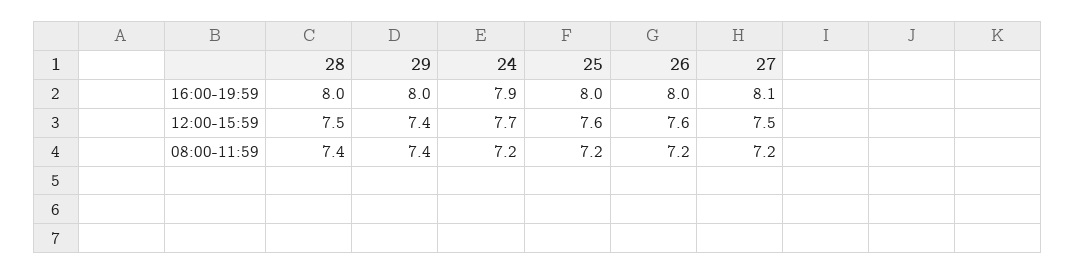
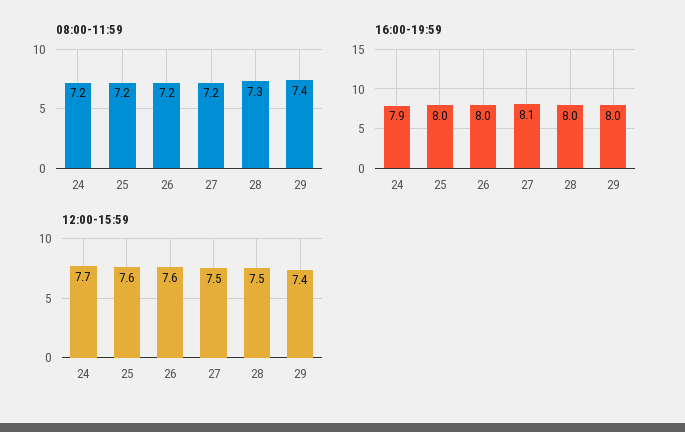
  {
    "16:00-19:59": {
      "28": 8,
      "29": 8,
      "24": 7.9,
      "25": 8,
      "26": 8,
      "27": 8.1
    },
    "12:00-15:59": {
      "28": 7.5,
      "29": 7.4,
      "24": 7.7,
      "25": 7.6,
      "26": 7.6,
      "27": 7.5
    },
    "08:00-11:59": {
-     "28": 7.4,
+     "28": 7.3,
      "29": 7.4,
      "24": 7.2,
      "25": 7.2,
      "26": 7.2,
      "27": 7.2
    }
  }

